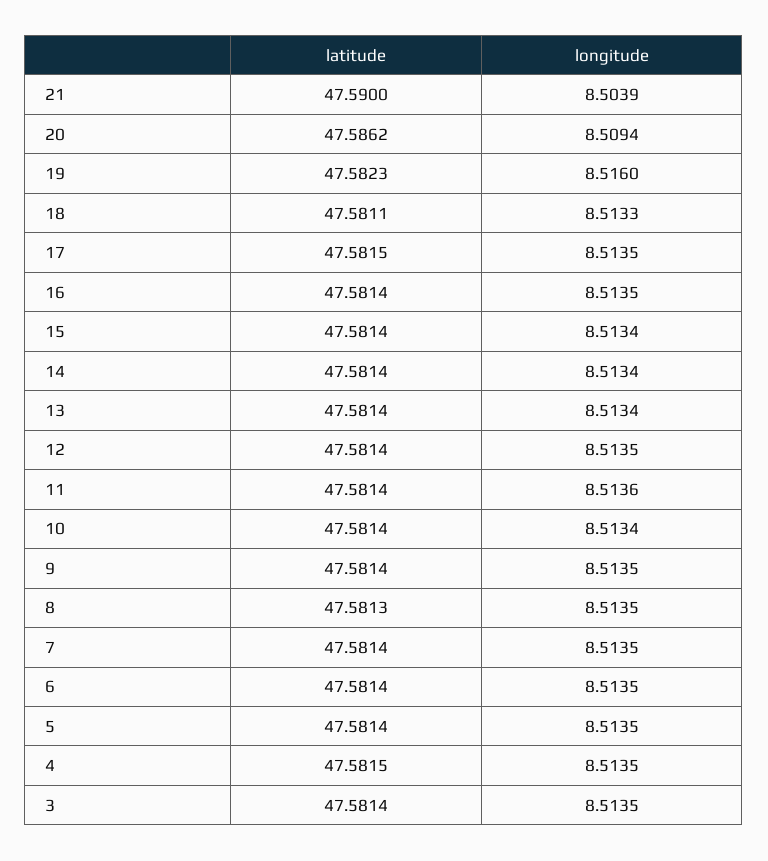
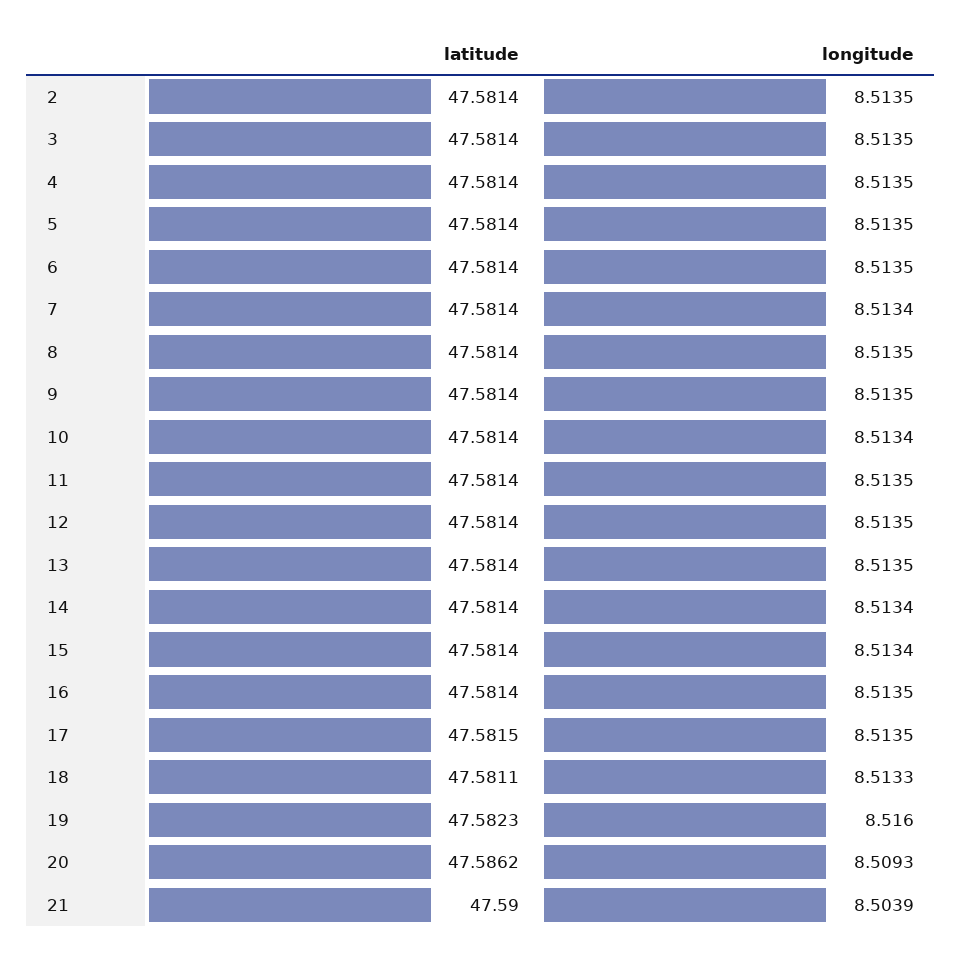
  {
    "latitude": {
      "21": 47.59,
      "20": 47.5862,
      "19": 47.5823,
      "18": 47.5811,
      "17": 47.5815,
      "16": 47.5814,
      "15": 47.5814,
      "14": 47.5814,
      "13": 47.5814,
      "12": 47.5814,
      "11": 47.5814,
      "10": 47.5814,
      "9": 47.5814,
-     "8": 47.5813,
+     "8": 47.5814,
      "7": 47.5814,
      "6": 47.5814,
      "5": 47.5814,
-     "4": 47.5815,
+     "4": 47.5814,
-     "3": 47.5814
+     "3": 47.5814,
+     "2": 47.5814
    },
    "longitude": {
      "21": 8.5039,
-     "20": 8.5094,
+     "20": 8.5093,
      "19": 8.516,
      "18": 8.5133,
      "17": 8.5135,
      "16": 8.5135,
      "15": 8.5134,
      "14": 8.5134,
-     "13": 8.5134,
+     "13": 8.5135,
      "12": 8.5135,
-     "11": 8.5136,
+     "11": 8.5135,
      "10": 8.5134,
      "9": 8.5135,
      "8": 8.5135,
-     "7": 8.5135,
+     "7": 8.5134,
      "6": 8.5135,
      "5": 8.5135,
      "4": 8.5135,
-     "3": 8.5135
+     "3": 8.5135,
+     "2": 8.5135
    }
  }

